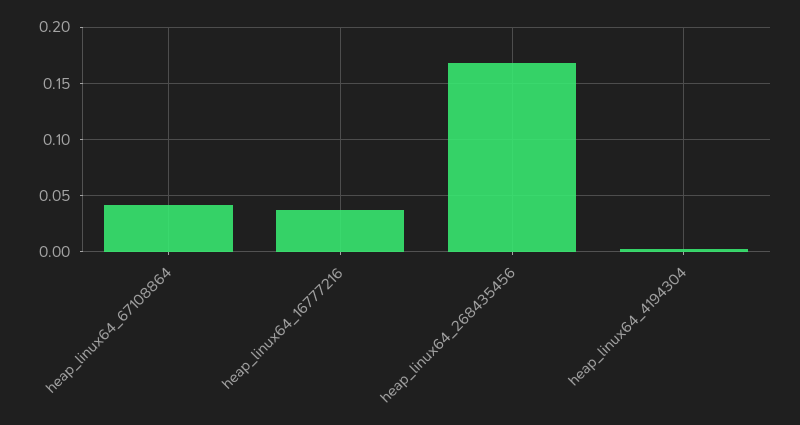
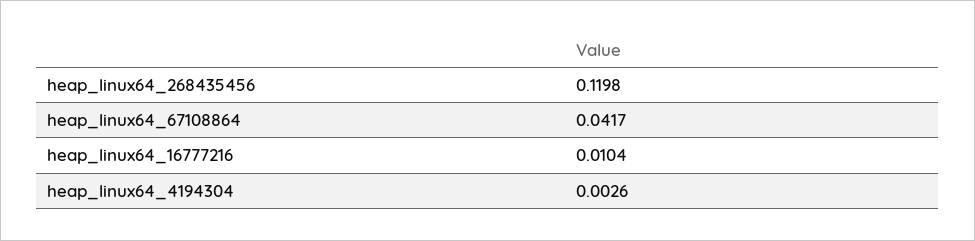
  {
    "heap_linux64_67108864": 0.0417,
-   "heap_linux64_16777216": 0.04,
+   "heap_linux64_16777216": 0.0104,
-   "heap_linux64_268435456": 0.17,
+   "heap_linux64_268435456": 0.1198,
    "heap_linux64_4194304": 0.0026
  }

